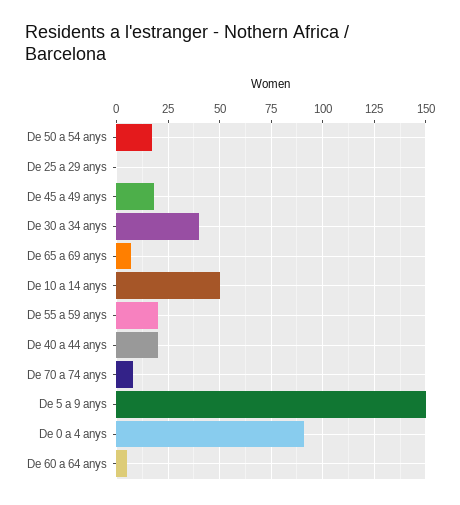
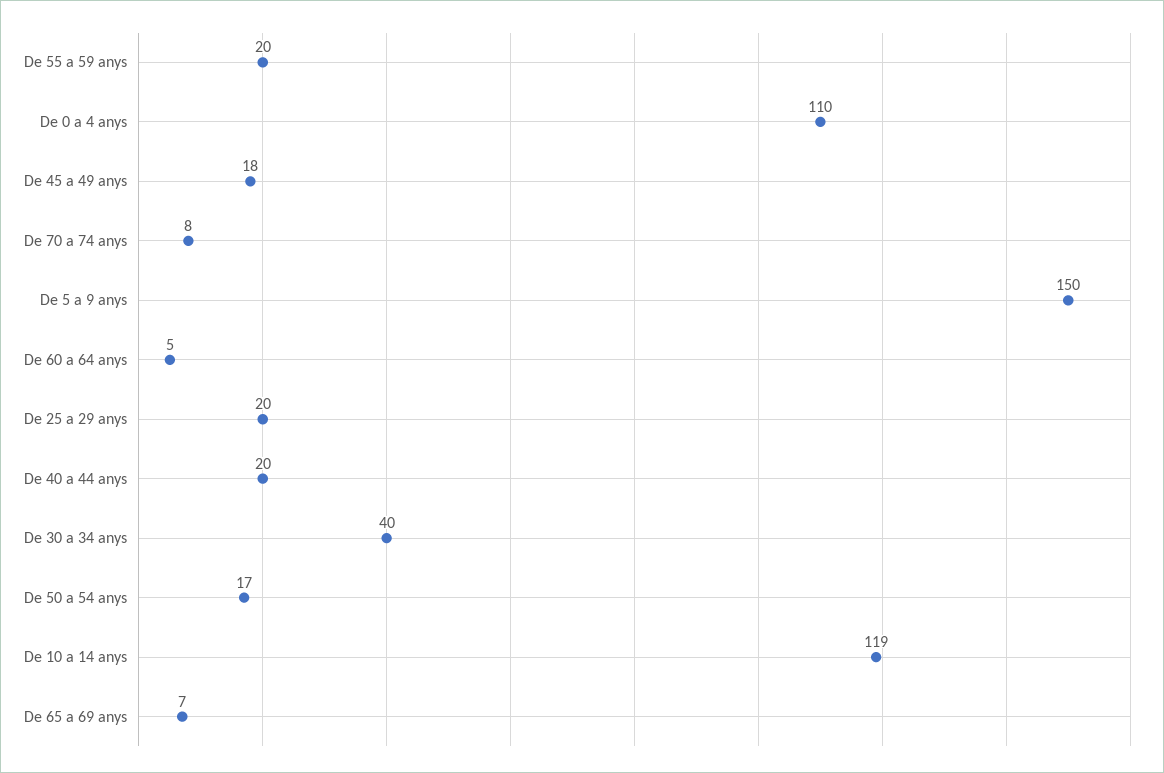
  {
    "De 50 a 54 anys": 17,
-   "De 25 a 29 anys": 0,
+   "De 25 a 29 anys": 20,
    "De 45 a 49 anys": 18,
    "De 30 a 34 anys": 40,
    "De 65 a 69 anys": 7,
-   "De 10 a 14 anys": 50,
+   "De 10 a 14 anys": 119,
    "De 55 a 59 anys": 20,
    "De 40 a 44 anys": 20,
    "De 70 a 74 anys": 8,
    "De 5 a 9 anys": 150,
-   "De 0 a 4 anys": 90,
+   "De 0 a 4 anys": 110,
    "De 60 a 64 anys": 5
  }

